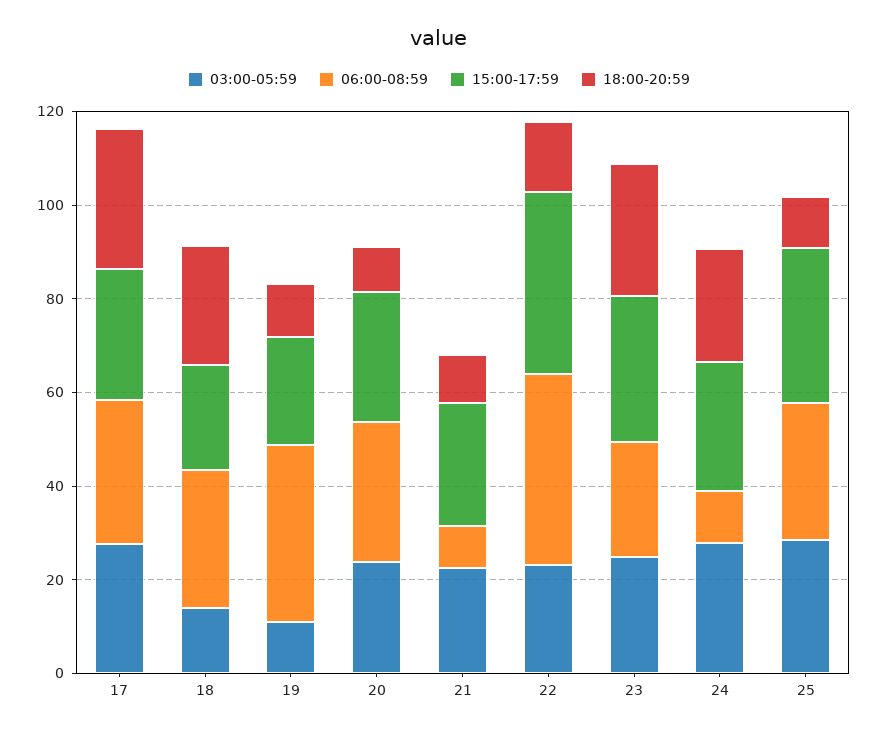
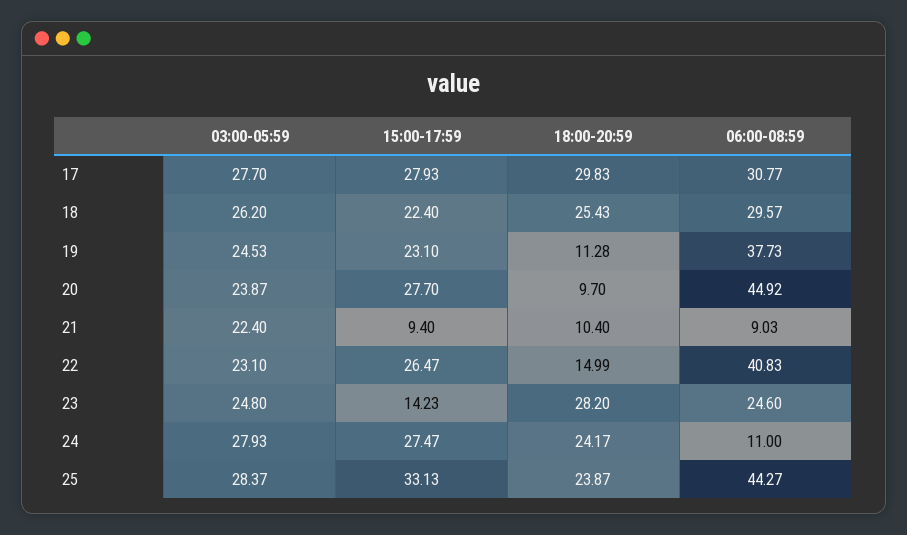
  {
    "03:00-05:59": {
      "17": 27.7,
-     "18": 15,
+     "18": 26.2,
-     "19": 10,
+     "19": 24.53,
      "20": 23.87,
      "21": 22.4,
      "22": 23.1,
      "23": 24.8,
      "24": 27.93,
      "25": 28.37
    },
    "06:00-08:59": {
      "17": 30.77,
      "18": 29.57,
      "19": 37.73,
-     "20": 30,
+     "20": 44.92,
      "21": 9.03,
      "22": 40.83,
      "23": 24.6,
      "24": 11,
-     "25": 30
+     "25": 44.27
    },
    "15:00-17:59": {
      "17": 27.93,
      "18": 22.4,
      "19": 23.1,
      "20": 27.7,
-     "21": 25,
+     "21": 9.4,
-     "22": 40,
+     "22": 26.47,
-     "23": 30,
+     "23": 14.23,
      "24": 27.47,
      "25": 33.13
    },
    "18:00-20:59": {
      "17": 29.83,
      "18": 25.43,
      "19": 11.28,
      "20": 9.7,
      "21": 10.4,
      "22": 14.99,
      "23": 28.2,
      "24": 24.17,
-     "25": 10
+     "25": 23.87
    }
  }

